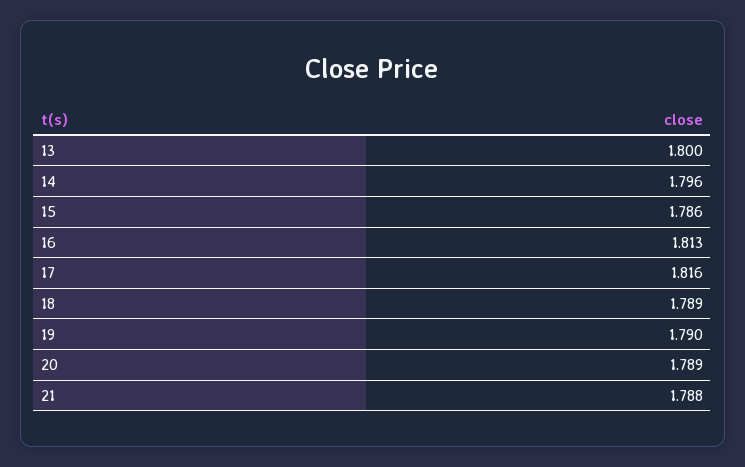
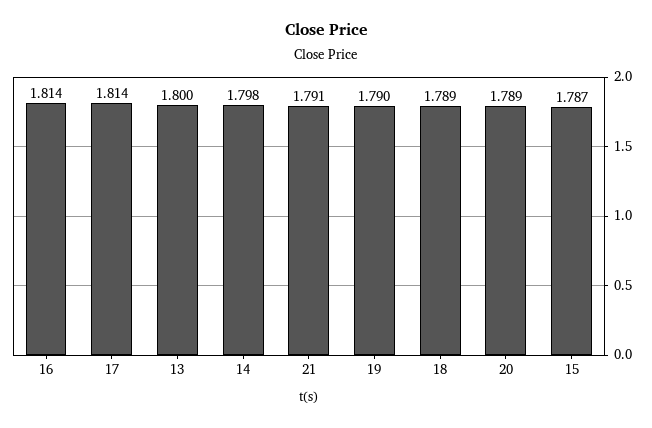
  {
    "13": 1.8,
-   "14": 1.796,
+   "14": 1.798,
-   "15": 1.786,
+   "15": 1.787,
-   "16": 1.813,
+   "16": 1.814,
-   "17": 1.816,
+   "17": 1.814,
    "18": 1.789,
    "19": 1.79,
    "20": 1.789,
-   "21": 1.788
+   "21": 1.791
  }

